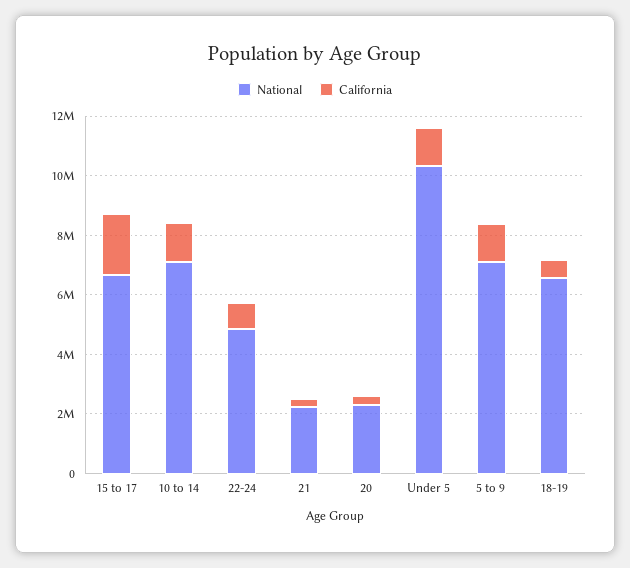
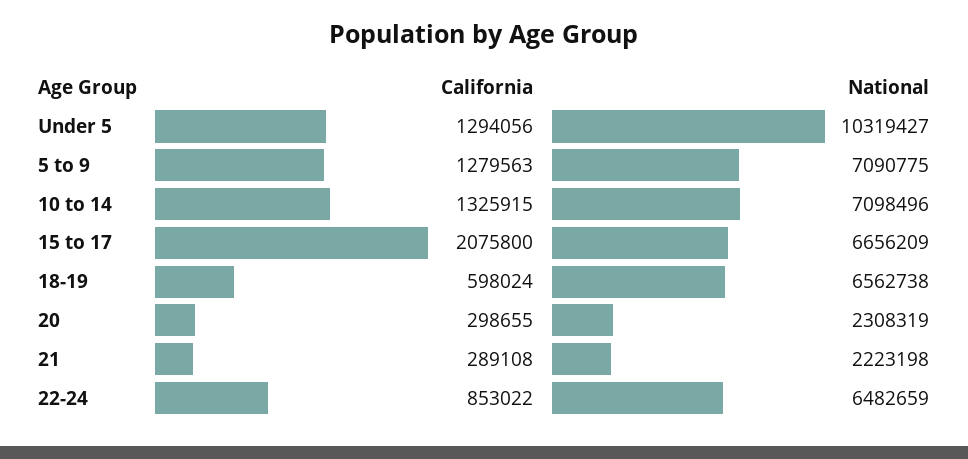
  {
    "National": {
      "15 to 17": 6656209,
      "10 to 14": 7098496,
-     "22-24": 5000000,
+     "22-24": 6482659,
      "21": 2223198,
      "20": 2308319,
      "Under 5": 10319427,
      "5 to 9": 7090775,
      "18-19": 6562738
    },
    "California": {
      "15 to 17": 2075800,
      "10 to 14": 1325915,
      "22-24": 853022,
      "21": 289108,
      "20": 298655,
      "Under 5": 1294056,
      "5 to 9": 1279563,
      "18-19": 598024
    }
  }

